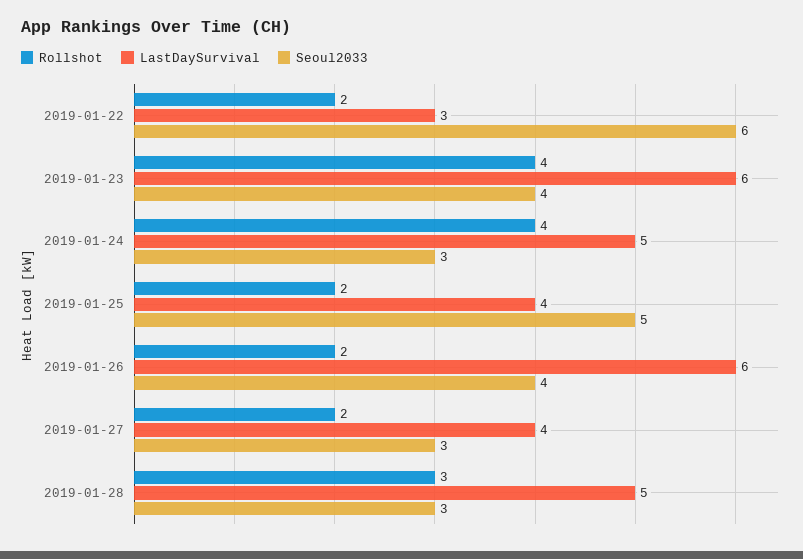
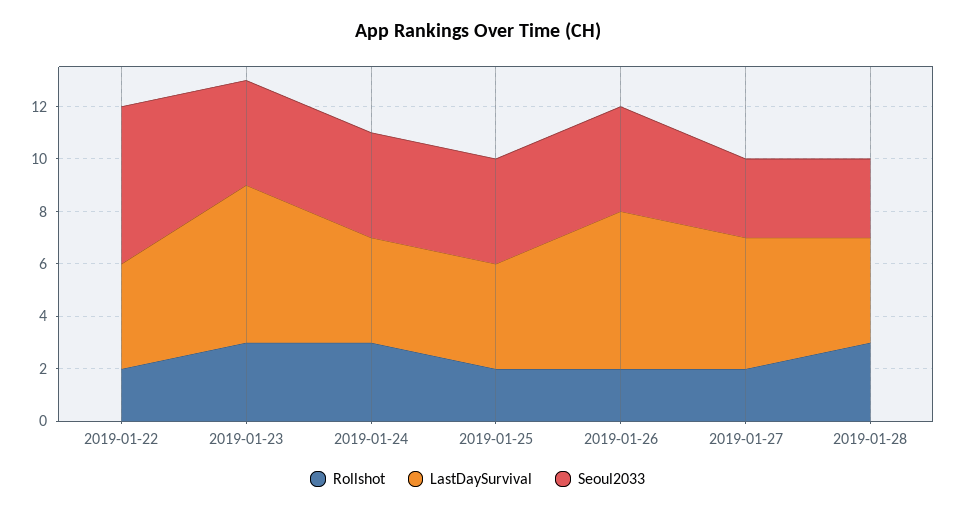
  {
    "Rollshot": {
      "2019-01-22": 2,
-     "2019-01-23": 4,
+     "2019-01-23": 3,
-     "2019-01-24": 4,
+     "2019-01-24": 3,
      "2019-01-25": 2,
      "2019-01-26": 2,
      "2019-01-27": 2,
      "2019-01-28": 3
    },
    "LastDaySurvival": {
-     "2019-01-22": 3,
+     "2019-01-22": 4,
      "2019-01-23": 6,
-     "2019-01-24": 5,
+     "2019-01-24": 4,
      "2019-01-25": 4,
      "2019-01-26": 6,
-     "2019-01-27": 4,
+     "2019-01-27": 5,
-     "2019-01-28": 5
+     "2019-01-28": 4
    },
    "Seoul2033": {
      "2019-01-22": 6,
      "2019-01-23": 4,
-     "2019-01-24": 3,
+     "2019-01-24": 4,
-     "2019-01-25": 5,
+     "2019-01-25": 4,
      "2019-01-26": 4,
      "2019-01-27": 3,
      "2019-01-28": 3
    }
  }

